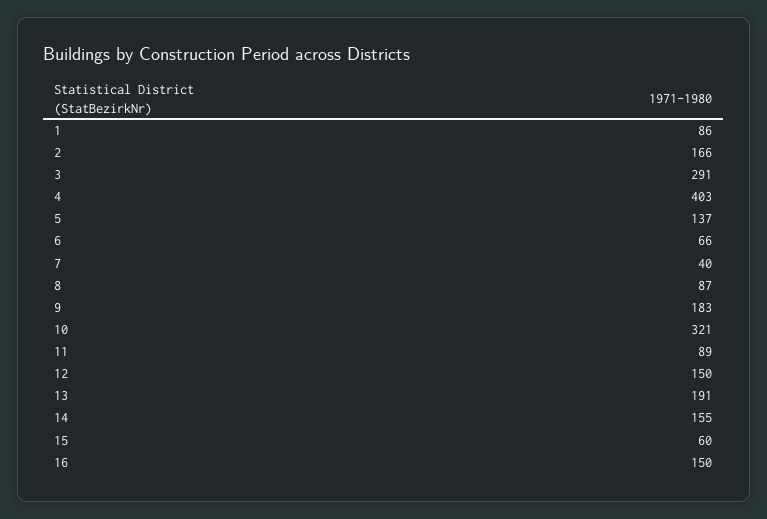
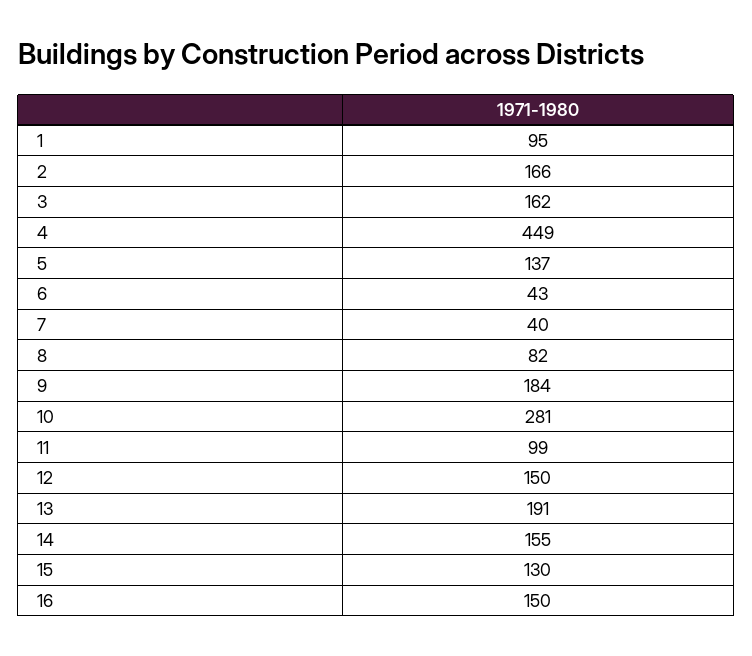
  {
-   "1": 86,
+   "1": 95,
    "2": 166,
-   "3": 291,
+   "3": 162,
-   "4": 403,
+   "4": 449,
    "5": 137,
-   "6": 66,
+   "6": 43,
    "7": 40,
-   "8": 87,
+   "8": 82,
-   "9": 183,
+   "9": 184,
-   "10": 321,
+   "10": 281,
-   "11": 89,
+   "11": 99,
    "12": 150,
    "13": 191,
    "14": 155,
-   "15": 60,
+   "15": 130,
    "16": 150
  }

